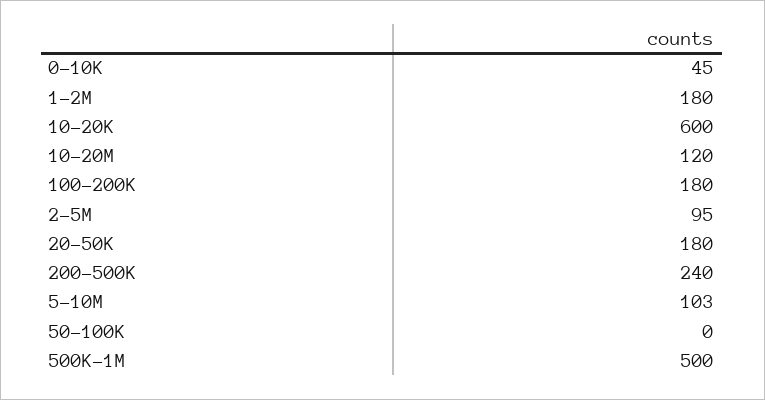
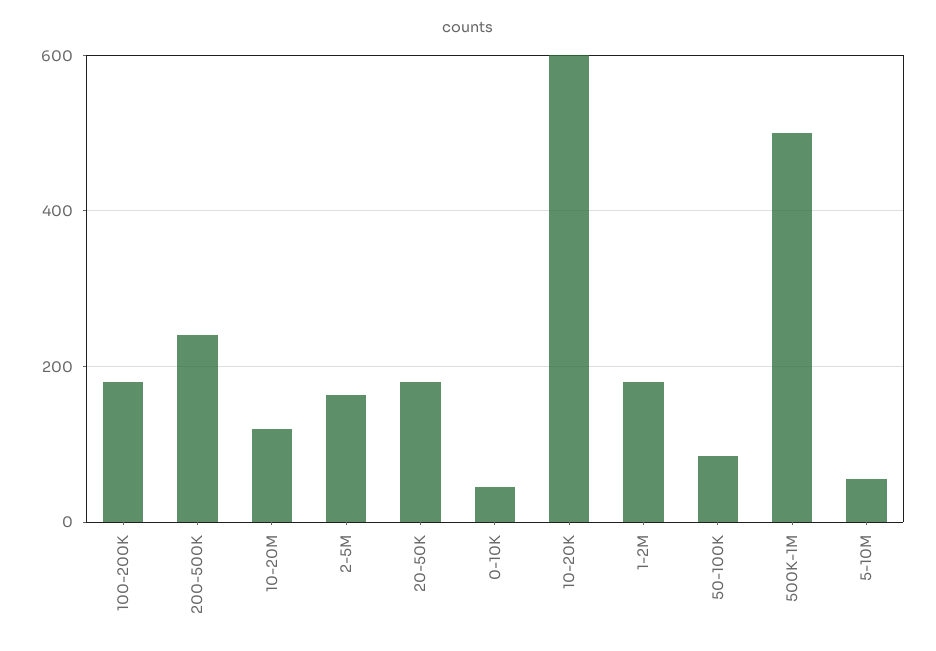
  {
    "0-10K": 45,
    "1-2M": 180,
    "10-20K": 600,
    "10-20M": 120,
    "100-200K": 180,
-   "2-5M": 95,
+   "2-5M": 160,
    "20-50K": 180,
    "200-500K": 240,
-   "5-10M": 103,
+   "5-10M": 60,
-   "50-100K": 0,
+   "50-100K": 80,
    "500K-1M": 500
  }

